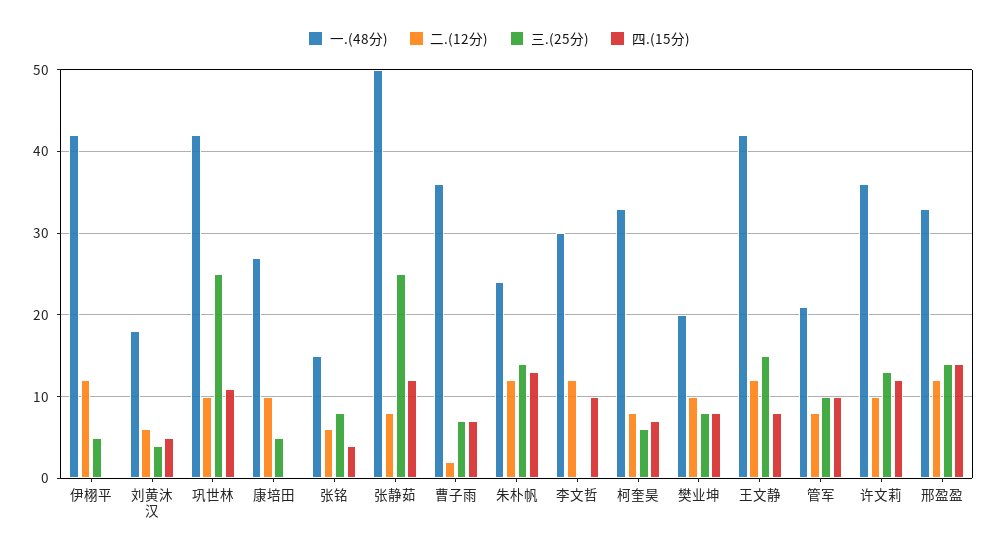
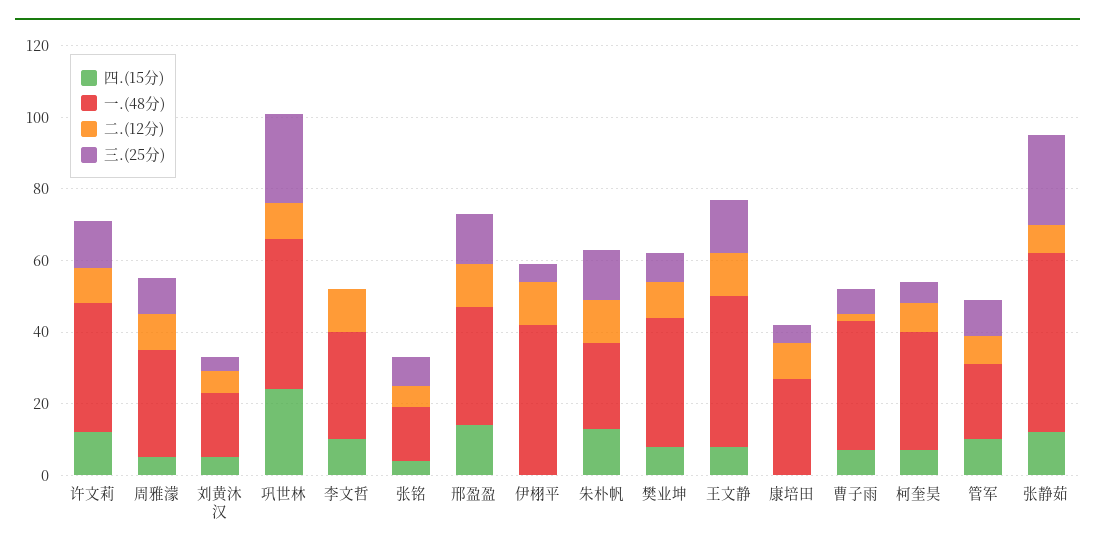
  {
    "一.(48分)": {
      "伊栩平": 42,
      "刘黄沐汉": 18,
      "巩世林": 42,
      "康培田": 27,
      "张铭": 15,
      "张静茹": 50,
      "曹子雨": 36,
      "朱朴帆": 24,
      "李文哲": 30,
      "柯奎昊": 33,
-     "樊业坤": 20,
+     "樊业坤": 35,
      "王文静": 42,
      "管军": 21,
      "许文莉": 36,
-     "邢盈盈": 33
+     "邢盈盈": 33,
+     "周雅濛": 30
    },
    "二.(12分)": {
      "伊栩平": 12,
      "刘黄沐汉": 6,
      "巩世林": 10,
      "康培田": 10,
      "张铭": 6,
      "张静茹": 8,
      "曹子雨": 2,
      "朱朴帆": 12,
      "李文哲": 12,
      "柯奎昊": 8,
      "樊业坤": 10,
      "王文静": 12,
      "管军": 8,
      "许文莉": 10,
-     "邢盈盈": 12
+     "邢盈盈": 12,
+     "周雅濛": 10
    },
    "三.(25分)": {
      "伊栩平": 5,
      "刘黄沐汉": 4,
      "巩世林": 25,
      "康培田": 5,
      "张铭": 8,
      "张静茹": 25,
      "曹子雨": 7,
      "朱朴帆": 14,
      "李文哲": 0,
      "柯奎昊": 6,
      "樊业坤": 8,
      "王文静": 15,
      "管军": 10,
      "许文莉": 13,
-     "邢盈盈": 14
+     "邢盈盈": 14,
+     "周雅濛": 10
    },
    "四.(15分)": {
      "伊栩平": 0,
      "刘黄沐汉": 5,
-     "巩世林": 11,
+     "巩世林": 25,
      "康培田": 0,
      "张铭": 4,
      "张静茹": 12,
      "曹子雨": 7,
      "朱朴帆": 13,
      "李文哲": 10,
      "柯奎昊": 7,
      "樊业坤": 8,
      "王文静": 8,
      "管军": 10,
      "许文莉": 12,
-     "邢盈盈": 14
+     "邢盈盈": 14,
+     "周雅濛": 5
    }
  }

